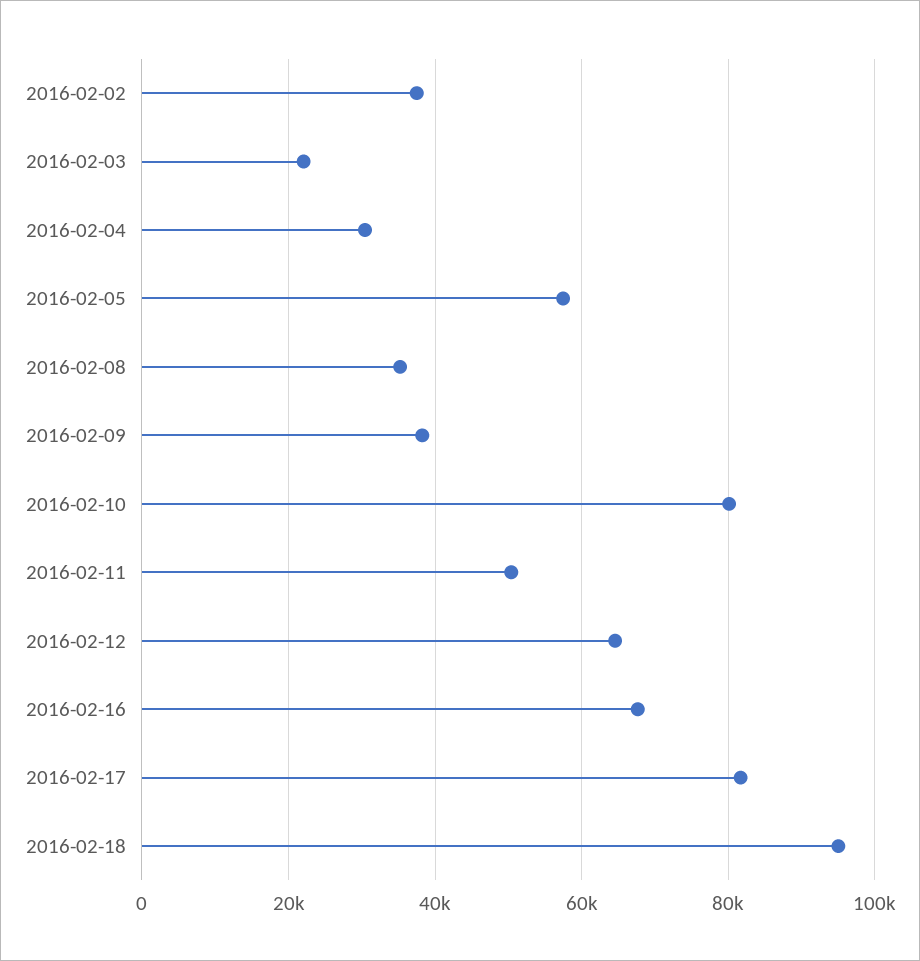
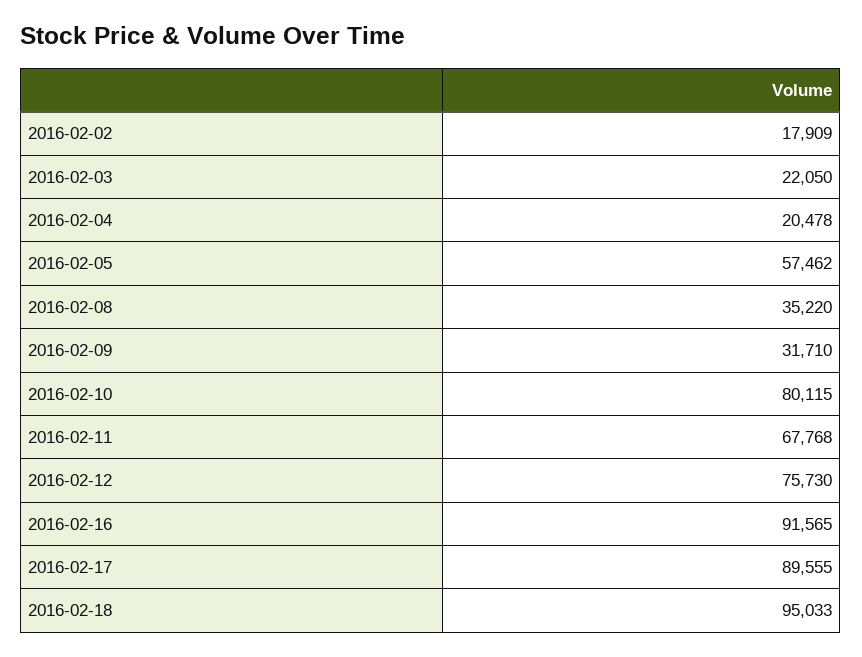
  {
-   "2016-02-02": 38000,
+   "2016-02-02": 17909,
    "2016-02-03": 22050,
-   "2016-02-04": 30000,
+   "2016-02-04": 20478,
    "2016-02-05": 57462,
    "2016-02-08": 35220,
-   "2016-02-09": 38000,
+   "2016-02-09": 31710,
    "2016-02-10": 80115,
-   "2016-02-11": 50000,
+   "2016-02-11": 67768,
-   "2016-02-12": 64000,
+   "2016-02-12": 75730,
-   "2016-02-16": 68000,
+   "2016-02-16": 91565,
-   "2016-02-17": 82000,
+   "2016-02-17": 89555,
    "2016-02-18": 95033
  }

